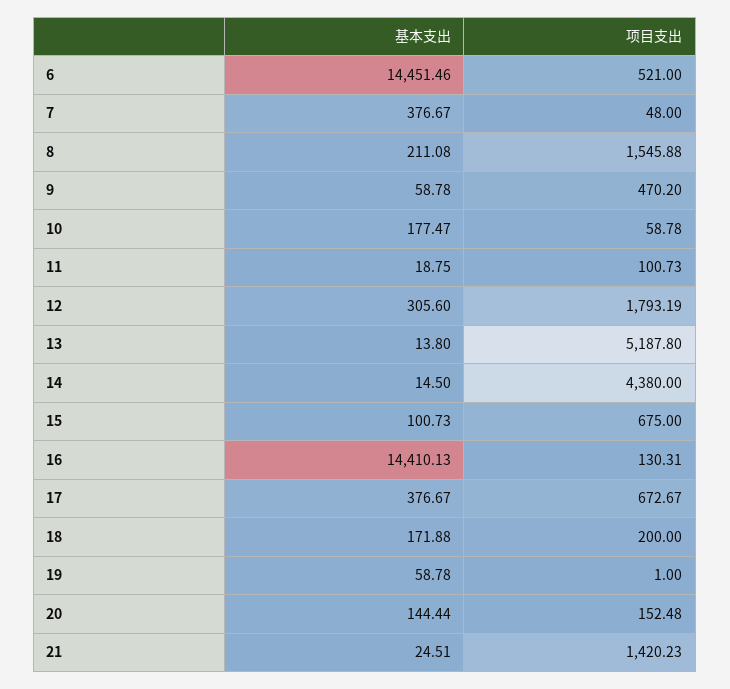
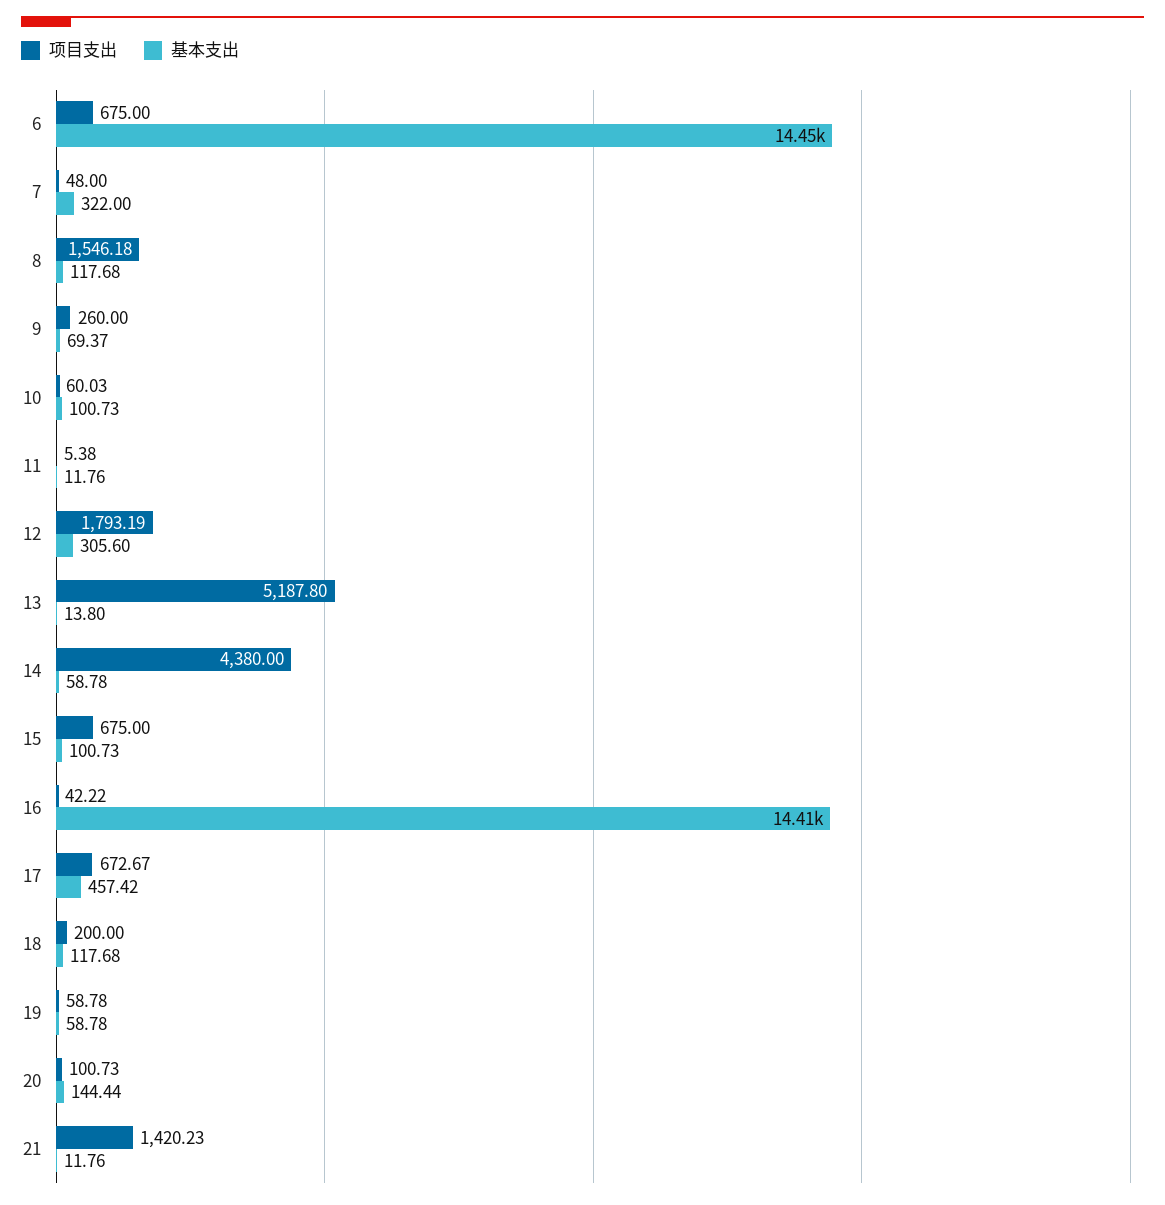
  {
    "基本支出": {
      "6": 14451.46,
-     "7": 376.67,
+     "7": 322,
-     "8": 211.08,
+     "8": 117.68,
-     "9": 58.78,
+     "9": 69.37,
-     "10": 177.47,
+     "10": 100.73,
-     "11": 18.75,
+     "11": 11.76,
      "12": 305.6,
      "13": 13.8,
-     "14": 14.5,
+     "14": 58.78,
      "15": 100.73,
      "16": 14410.13,
-     "17": 376.67,
+     "17": 457.42,
-     "18": 171.88,
+     "18": 117.68,
      "19": 58.78,
      "20": 144.44,
-     "21": 24.51
+     "21": 11.76
    },
    "项目支出": {
-     "6": 521,
+     "6": 675,
      "7": 48,
-     "8": 1545.88,
+     "8": 1546.18,
-     "9": 470.2,
+     "9": 260,
-     "10": 58.78,
+     "10": 60.03,
-     "11": 100.73,
+     "11": 5.38,
      "12": 1793.19,
      "13": 5187.8,
      "14": 4380,
      "15": 675,
-     "16": 130.31,
+     "16": 42.22,
      "17": 672.67,
      "18": 200,
-     "19": 1,
+     "19": 58.78,
-     "20": 152.48,
+     "20": 100.73,
      "21": 1420.23
    }
  }

